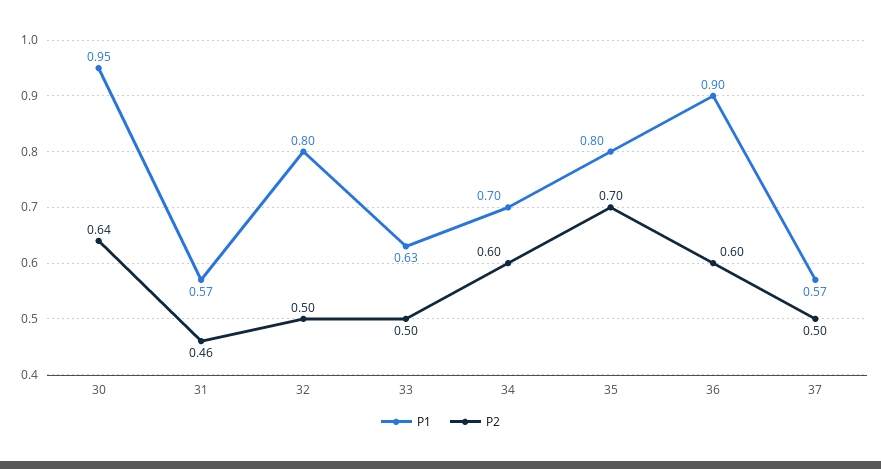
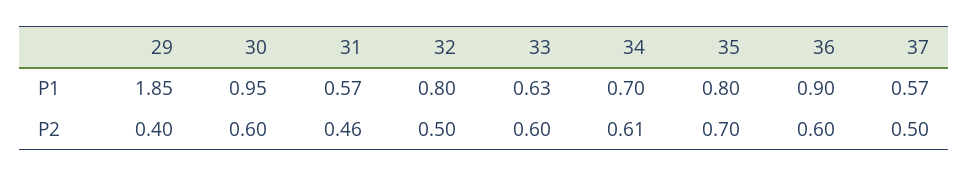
  {
    "P1": {
      "30": 0.95,
      "31": 0.57,
      "32": 0.8,
      "33": 0.63,
      "34": 0.7,
      "35": 0.8,
      "36": 0.9,
-     "37": 0.57
+     "37": 0.57,
+     "29": 1.85
    },
    "P2": {
-     "30": 0.64,
+     "30": 0.6,
      "31": 0.46,
      "32": 0.5,
-     "33": 0.5,
+     "33": 0.6,
-     "34": 0.6,
+     "34": 0.61,
      "35": 0.7,
      "36": 0.6,
-     "37": 0.5
+     "37": 0.5,
+     "29": 0.4
    }
  }

